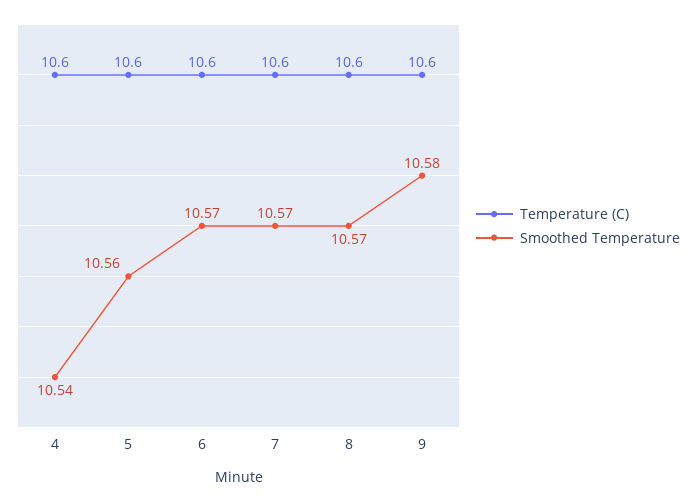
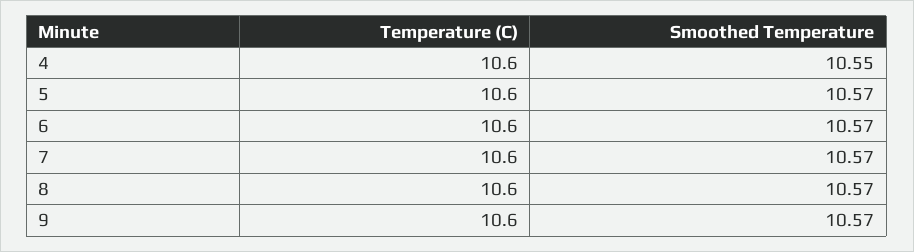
  {
    "Temperature (C)": {
      "4": 10.6,
      "5": 10.6,
      "6": 10.6,
      "7": 10.6,
      "8": 10.6,
      "9": 10.6
    },
    "Smoothed Temperature": {
-     "4": 10.54,
+     "4": 10.55,
-     "5": 10.56,
+     "5": 10.57,
      "6": 10.57,
      "7": 10.57,
      "8": 10.57,
-     "9": 10.58
+     "9": 10.57
    }
  }

